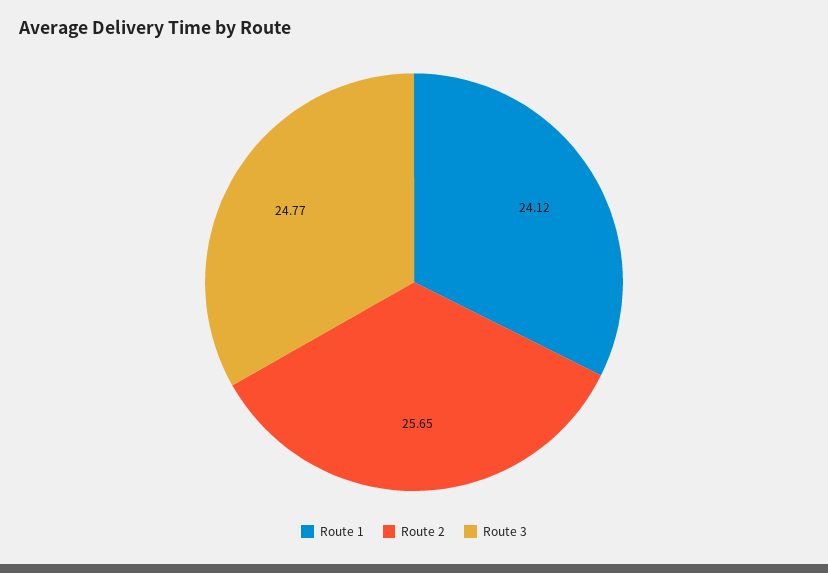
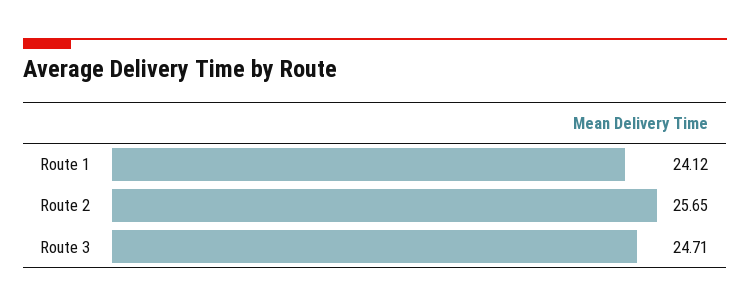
  {
    "Route 1": 24.12,
    "Route 2": 25.65,
-   "Route 3": 24.77
+   "Route 3": 24.71
  }

